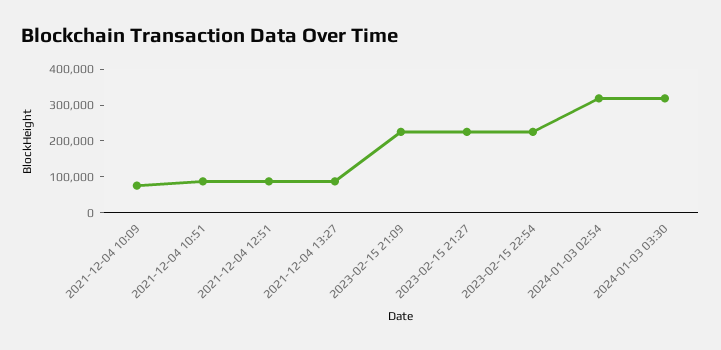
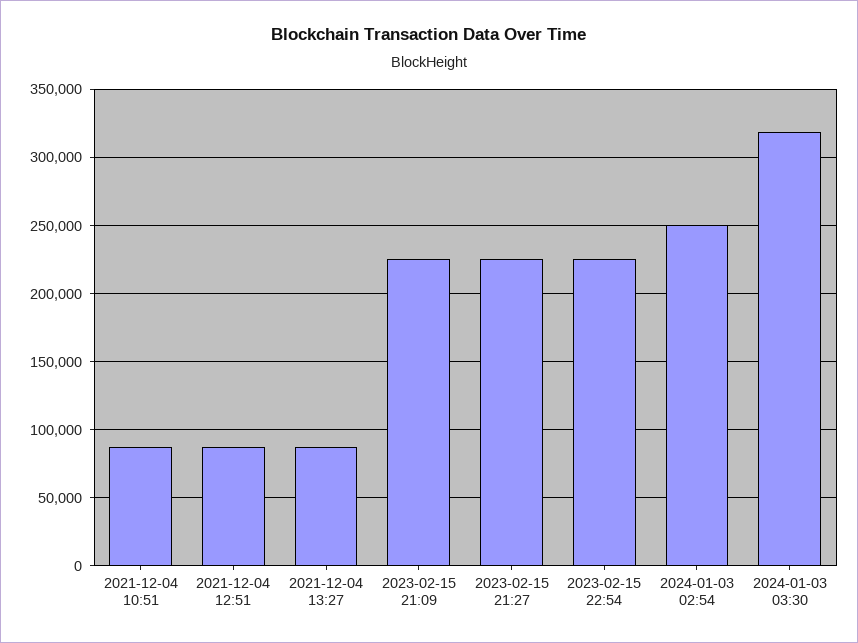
  {
-   "2021-12-04 10:09": 75000,
    "2021-12-04 10:51": 85000,
    "2021-12-04 12:51": 85000,
    "2021-12-04 13:27": 85000,
    "2023-02-15 21:09": 225000,
    "2023-02-15 21:27": 225000,
    "2023-02-15 22:54": 225000,
-   "2024-01-03 02:54": 325000,
+   "2024-01-03 02:54": 250000,
    "2024-01-03 03:30": 320000
  }

